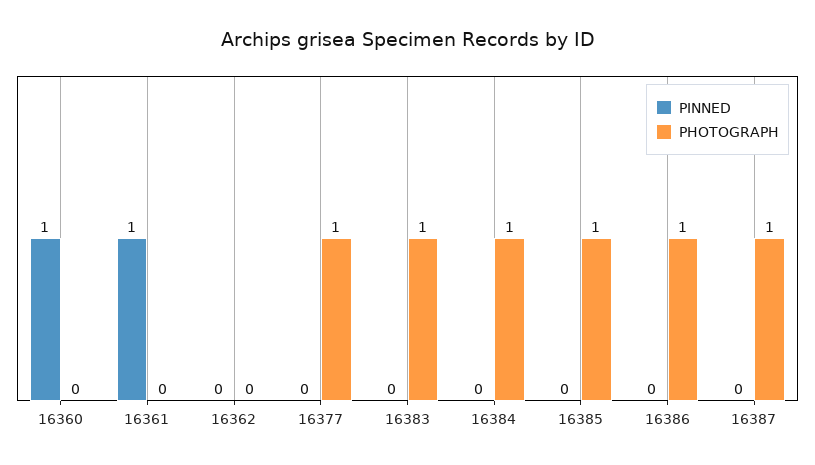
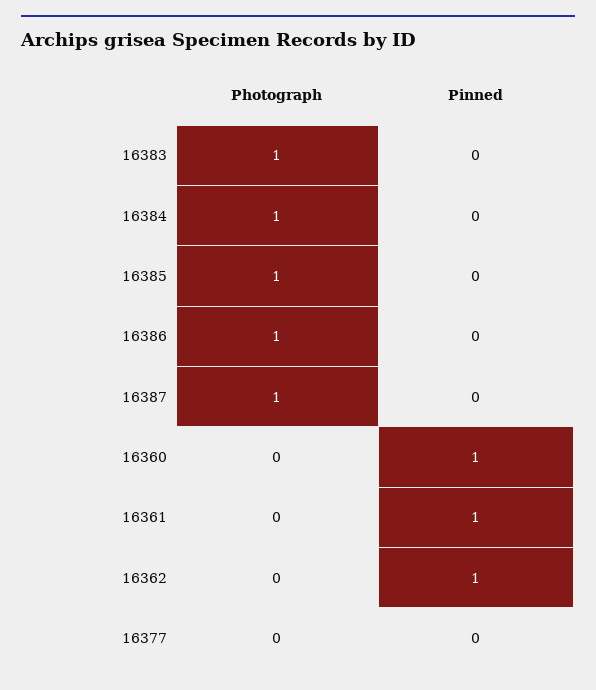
  {
    "PINNED": {
      "16360": 1,
      "16361": 1,
-     "16362": 0,
+     "16362": 1,
      "16377": 0,
      "16383": 0,
      "16384": 0,
      "16385": 0,
      "16386": 0,
      "16387": 0
    },
    "PHOTOGRAPH": {
      "16360": 0,
      "16361": 0,
      "16362": 0,
-     "16377": 1,
+     "16377": 0,
      "16383": 1,
      "16384": 1,
      "16385": 1,
      "16386": 1,
      "16387": 1
    }
  }

